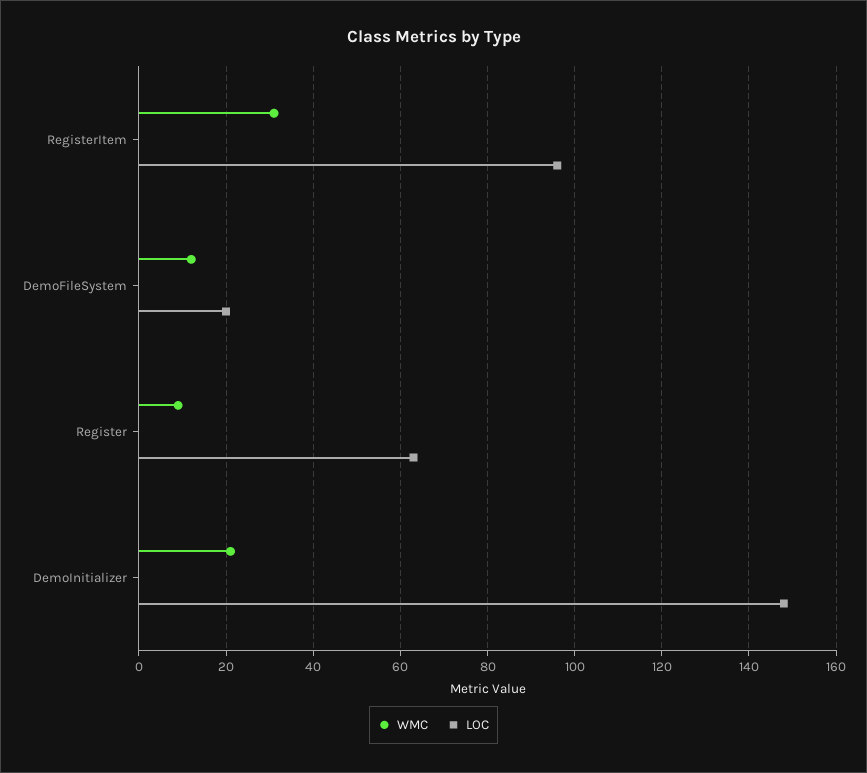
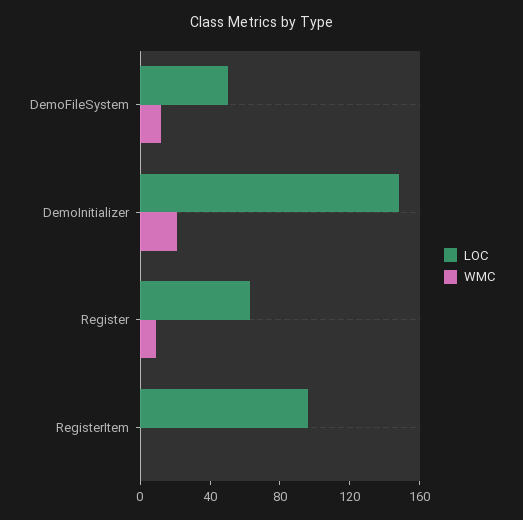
  {
    "WMC": {
-     "RegisterItem": 30,
+     "RegisterItem": 0,
      "DemoFileSystem": 10,
      "Register": 10,
      "DemoInitializer": 20
    },
    "LOC": {
      "RegisterItem": 95,
-     "DemoFileSystem": 20,
+     "DemoFileSystem": 50,
      "Register": 65,
      "DemoInitializer": 150
    }
  }

